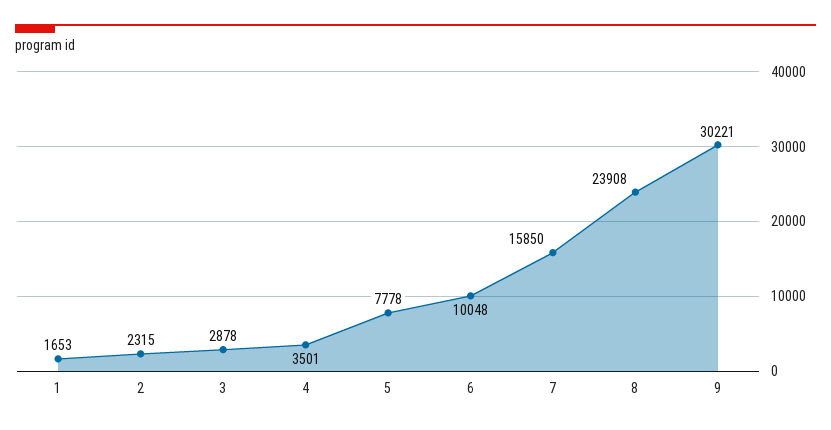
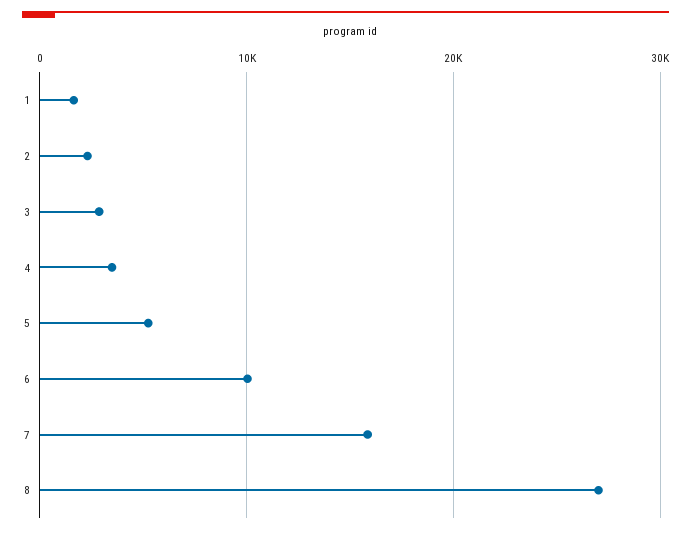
  {
    "1": 1653,
    "2": 2315,
    "3": 2878,
    "4": 3501,
-   "5": 7778,
+   "5": 5000,
    "6": 10048,
    "7": 15850,
-   "8": 23908,
+   "8": 27000
-   "9": 30221
  }

